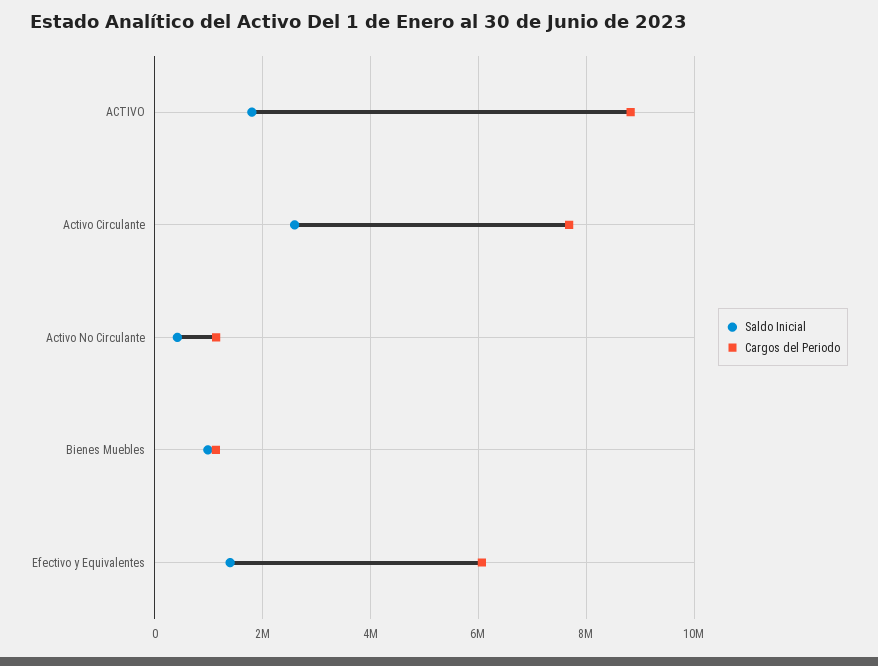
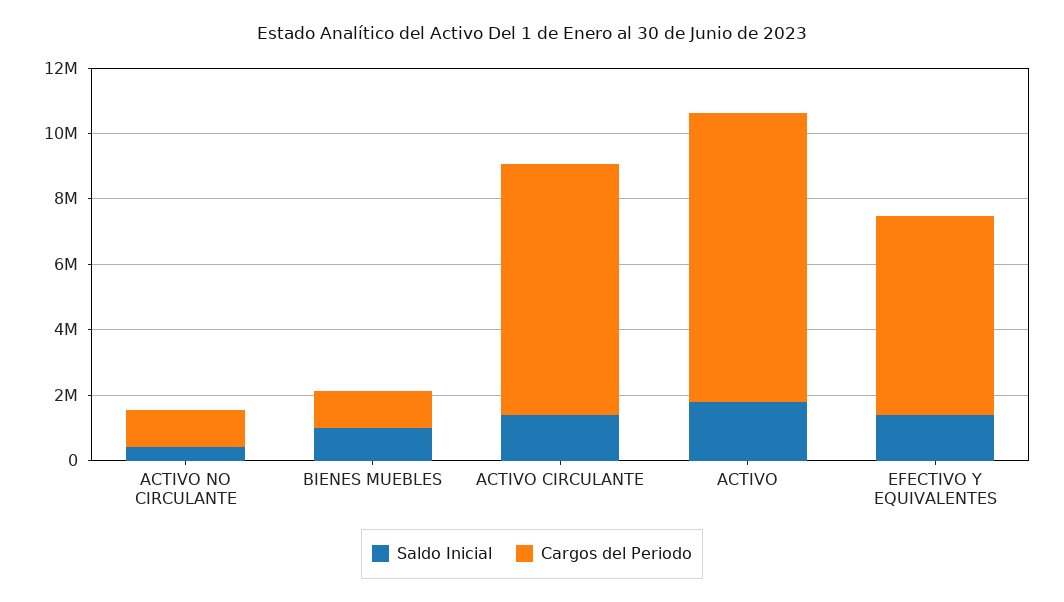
  {
    "Saldo Inicial": {
      "ACTIVO": 1800000,
-     "Activo Circulante": 2600000,
+     "Activo Circulante": 1500000,
      "Activo No Circulante": 400000,
      "Bienes Muebles": 1000000,
      "Efectivo y Equivalentes": 1400000
    },
    "Cargos del Periodo": {
      "ACTIVO": 8800000,
      "Activo Circulante": 7600000,
      "Activo No Circulante": 1200000,
      "Bienes Muebles": 1200000,
      "Efectivo y Equivalentes": 6000000
    }
  }

